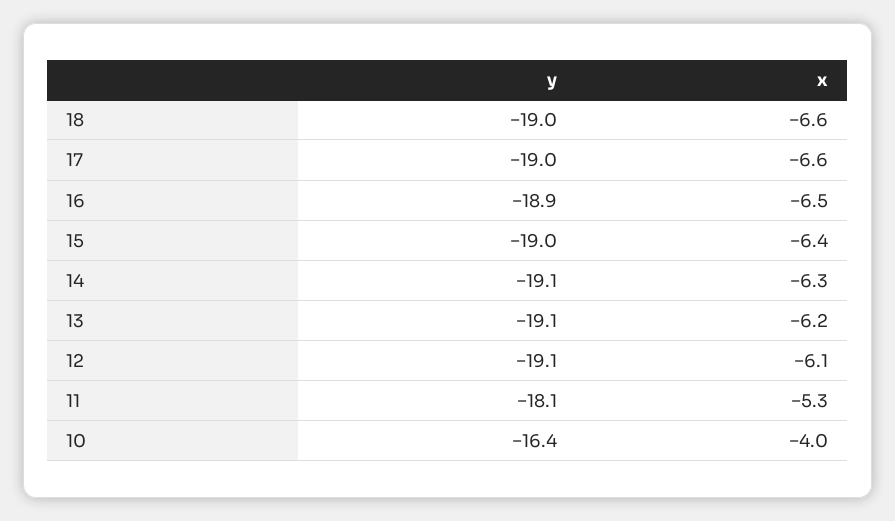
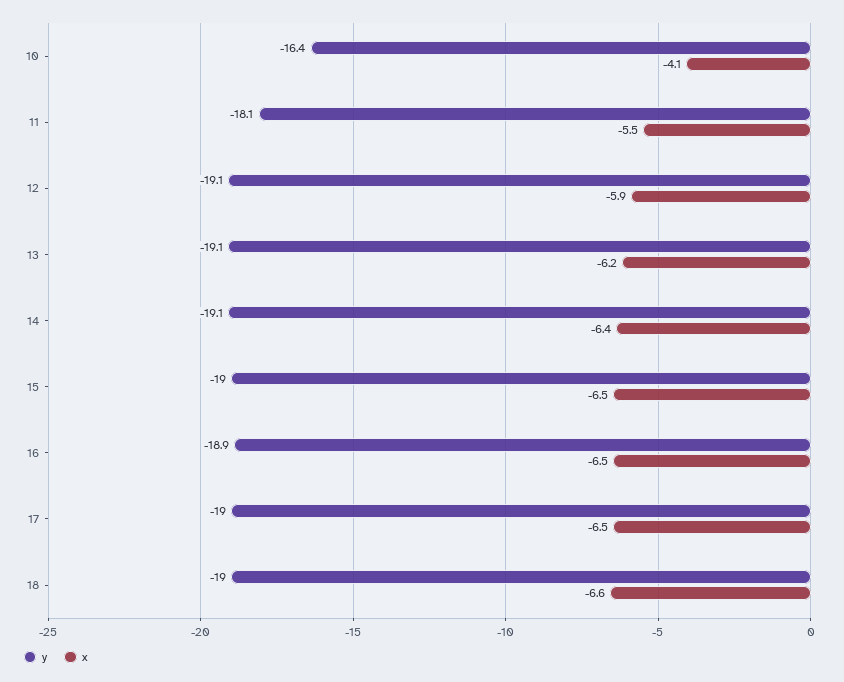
  {
    "y": {
      "18": -19,
      "17": -19,
      "16": -18.9,
      "15": -19,
      "14": -19.1,
      "13": -19.1,
      "12": -19.1,
      "11": -18.1,
      "10": -16.4
    },
    "x": {
      "18": -6.6,
-     "17": -6.6,
+     "17": -6.5,
      "16": -6.5,
-     "15": -6.4,
+     "15": -6.5,
-     "14": -6.3,
+     "14": -6.4,
      "13": -6.2,
-     "12": -6.1,
+     "12": -5.9,
-     "11": -5.3,
+     "11": -5.5,
-     "10": -4
+     "10": -4.1
    }
  }

